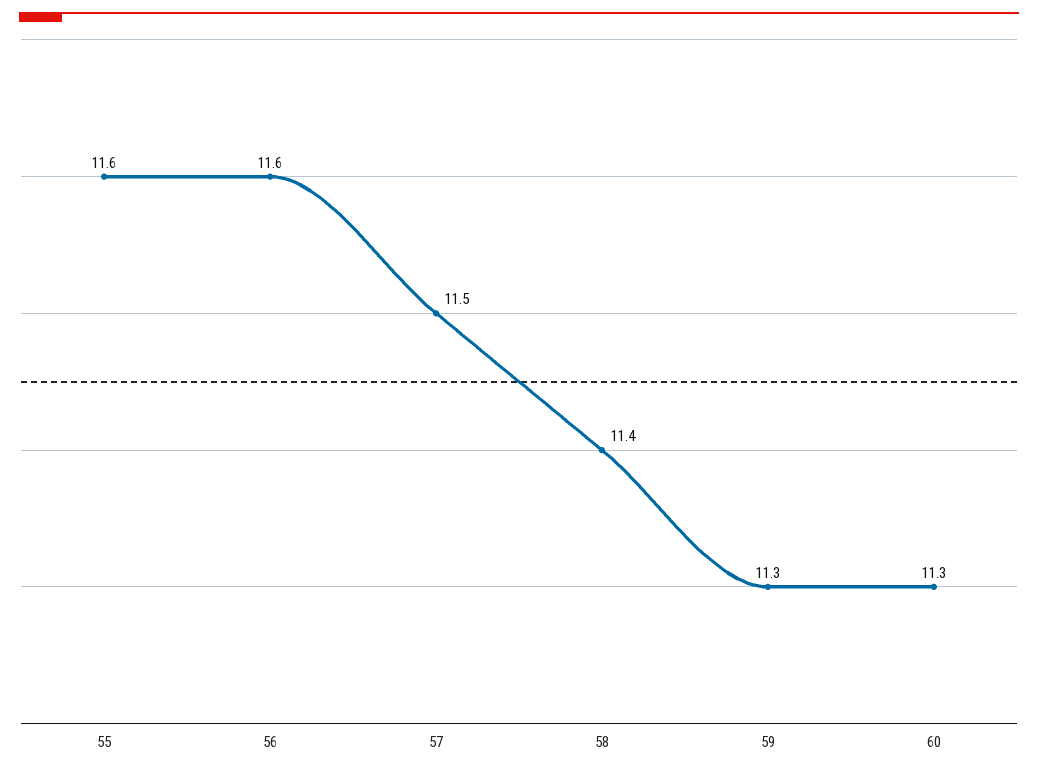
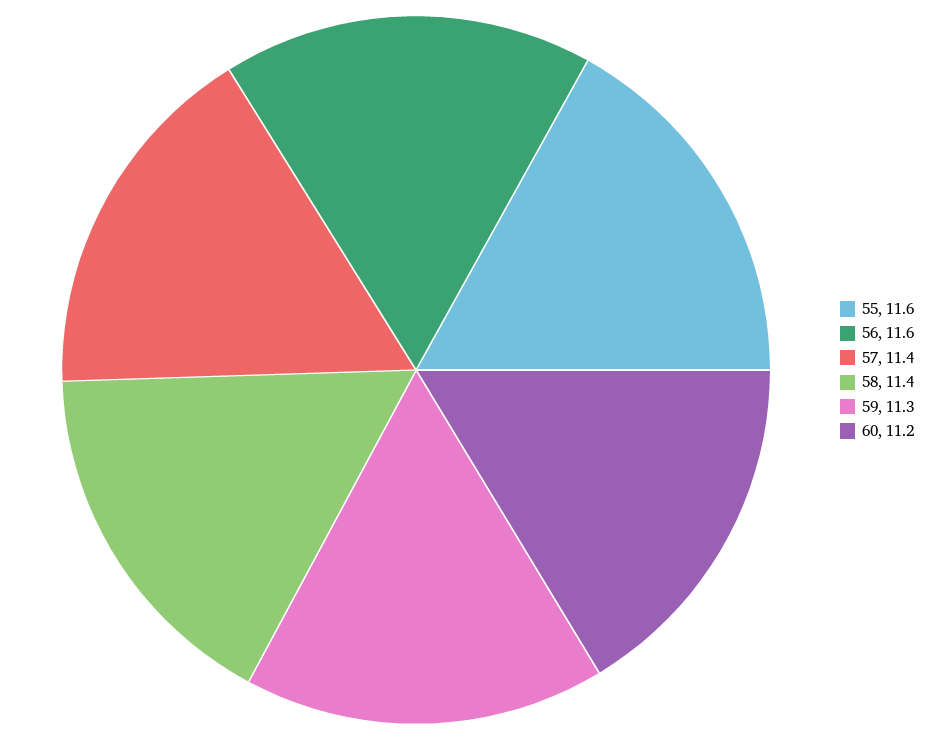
  {
    "55": 11.6,
    "56": 11.6,
-   "57": 11.5,
+   "57": 11.4,
    "58": 11.4,
    "59": 11.3,
-   "60": 11.3
+   "60": 11.2
  }

